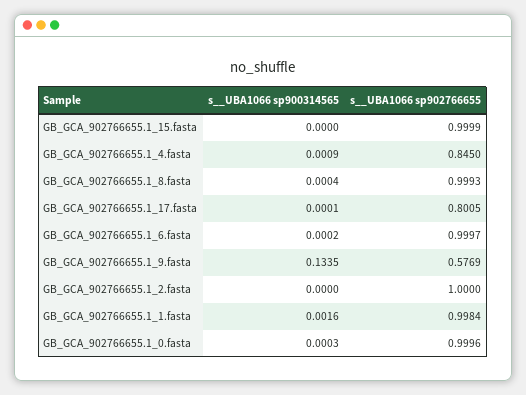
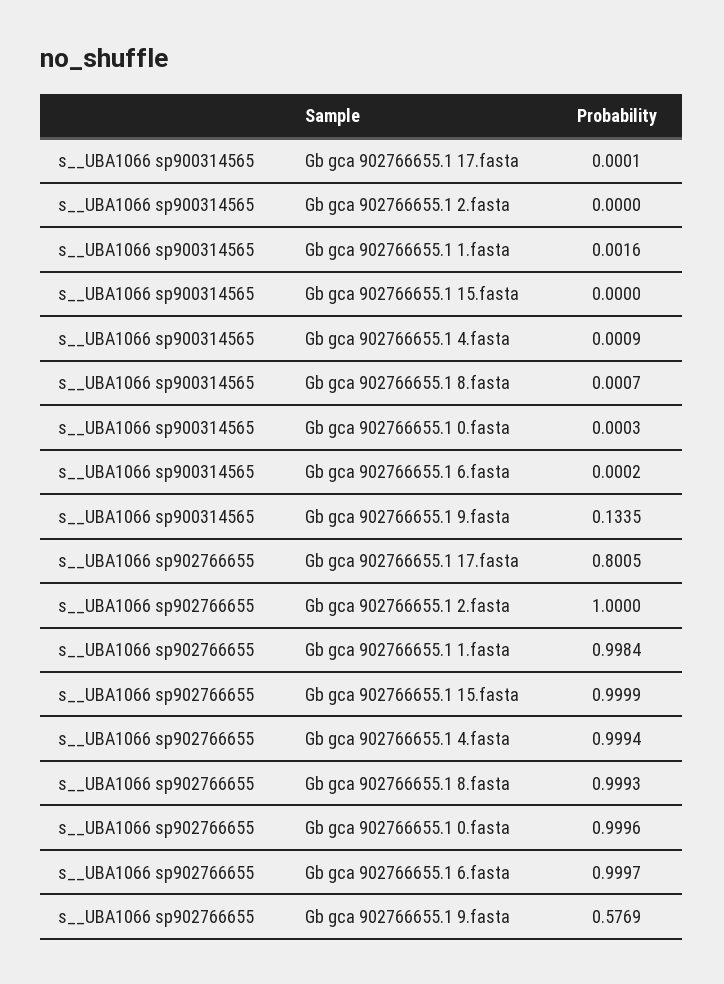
  {
    "s__UBA1066 sp900314565": {
      "GB_GCA_902766655.1_15.fasta": 0,
      "GB_GCA_902766655.1_4.fasta": 0.0009,
-     "GB_GCA_902766655.1_8.fasta": 0.0004,
+     "GB_GCA_902766655.1_8.fasta": 0.0007,
      "GB_GCA_902766655.1_17.fasta": 0.0001,
      "GB_GCA_902766655.1_6.fasta": 0.0002,
      "GB_GCA_902766655.1_9.fasta": 0.1335,
      "GB_GCA_902766655.1_2.fasta": 0,
      "GB_GCA_902766655.1_1.fasta": 0.0016,
      "GB_GCA_902766655.1_0.fasta": 0.0003
    },
    "s__UBA1066 sp902766655": {
      "GB_GCA_902766655.1_15.fasta": 0.9999,
-     "GB_GCA_902766655.1_4.fasta": 0.845,
+     "GB_GCA_902766655.1_4.fasta": 0.9994,
      "GB_GCA_902766655.1_8.fasta": 0.9993,
      "GB_GCA_902766655.1_17.fasta": 0.8005,
      "GB_GCA_902766655.1_6.fasta": 0.9997,
      "GB_GCA_902766655.1_9.fasta": 0.5769,
      "GB_GCA_902766655.1_2.fasta": 1,
      "GB_GCA_902766655.1_1.fasta": 0.9984,
      "GB_GCA_902766655.1_0.fasta": 0.9996
    }
  }

